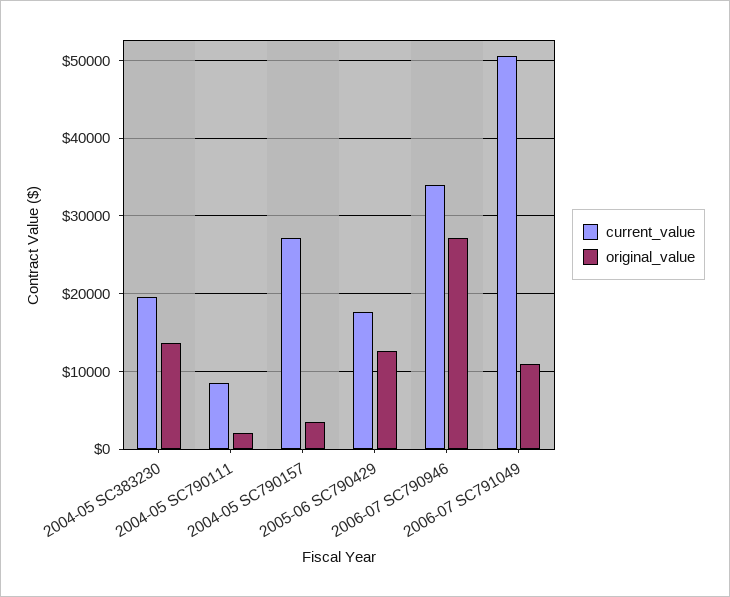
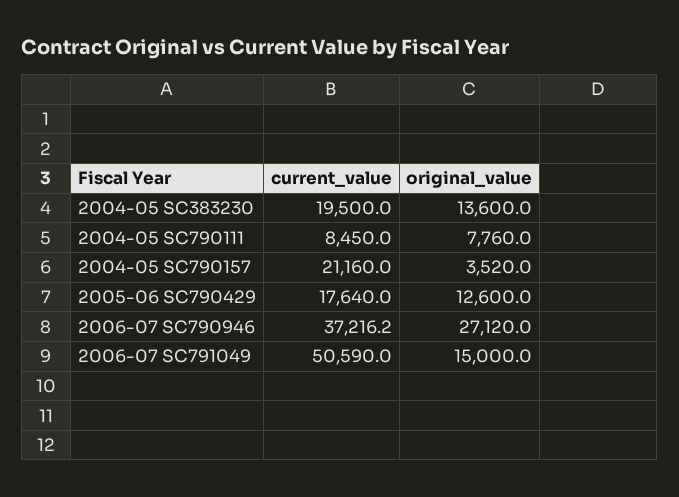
  {
    "current_value": {
      "2004-05 SC383230": 19500,
      "2004-05 SC790111": 8450,
-     "2004-05 SC790157": 27000,
+     "2004-05 SC790157": 21160,
      "2005-06 SC790429": 17640,
-     "2006-07 SC790946": 34000,
+     "2006-07 SC790946": 37216.2,
      "2006-07 SC791049": 50590
    },
    "original_value": {
      "2004-05 SC383230": 13600,
-     "2004-05 SC790111": 2000,
+     "2004-05 SC790111": 7760,
      "2004-05 SC790157": 3520,
      "2005-06 SC790429": 12600,
      "2006-07 SC790946": 27120,
-     "2006-07 SC791049": 11000
+     "2006-07 SC791049": 15000
    }
  }

